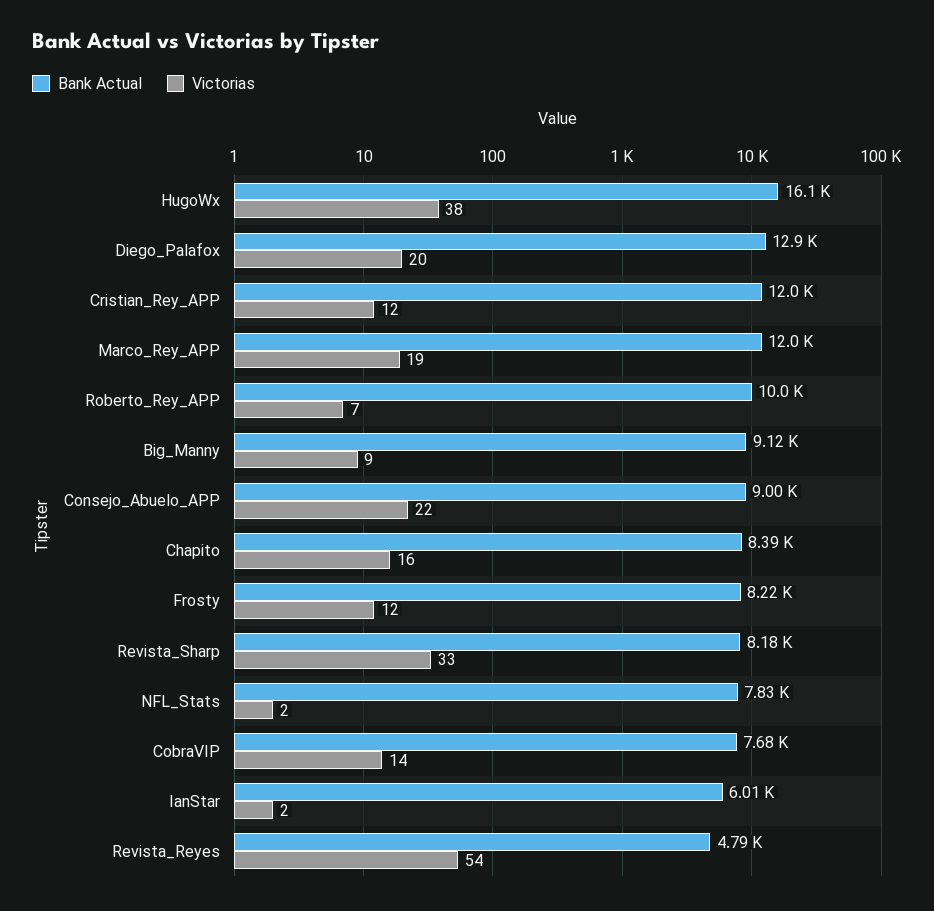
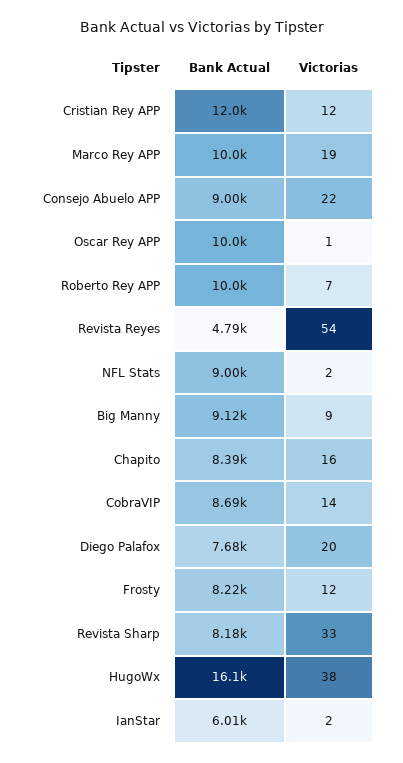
  {
    "Bank Actual": {
      "HugoWx": 16100,
-     "Diego_Palafox": 12900,
+     "Diego_Palafox": 7680,
      "Cristian_Rey_APP": 12000,
-     "Marco_Rey_APP": 12000,
+     "Marco_Rey_APP": 10000,
      "Roberto_Rey_APP": 10000,
      "Big_Manny": 9120,
      "Consejo_Abuelo_APP": 9000,
      "Chapito": 8390,
      "Frosty": 8220,
      "Revista_Sharp": 8180,
-     "NFL_Stats": 7830,
+     "NFL_Stats": 9000,
-     "CobraVIP": 7680,
+     "CobraVIP": 8690,
      "IanStar": 6010,
-     "Revista_Reyes": 4790
+     "Revista_Reyes": 4790,
+     "Oscar Rey APP": 10000
    },
    "Victorias": {
      "HugoWx": 38,
      "Diego_Palafox": 20,
      "Cristian_Rey_APP": 12,
      "Marco_Rey_APP": 19,
      "Roberto_Rey_APP": 7,
      "Big_Manny": 9,
      "Consejo_Abuelo_APP": 22,
      "Chapito": 16,
      "Frosty": 12,
      "Revista_Sharp": 33,
      "NFL_Stats": 2,
      "CobraVIP": 14,
      "IanStar": 2,
-     "Revista_Reyes": 54
+     "Revista_Reyes": 54,
+     "Oscar Rey APP": 1
    }
  }

